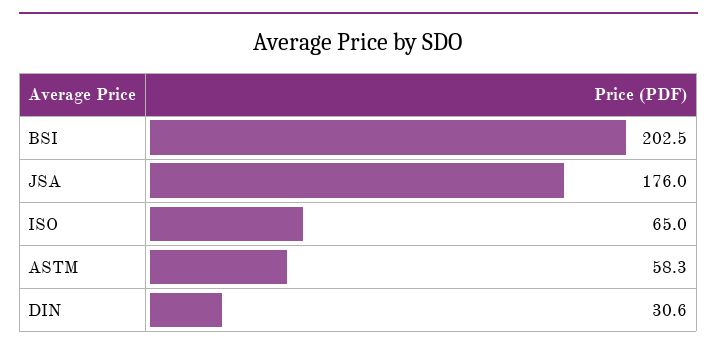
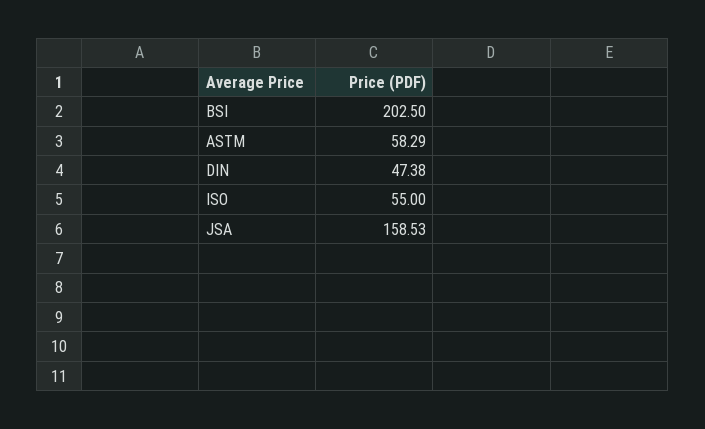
  {
    "BSI": 202.5,
-   "JSA": 176,
+   "JSA": 158.53,
-   "ISO": 65,
+   "ISO": 55,
    "ASTM": 58.29,
-   "DIN": 30.6
+   "DIN": 47.38
  }

